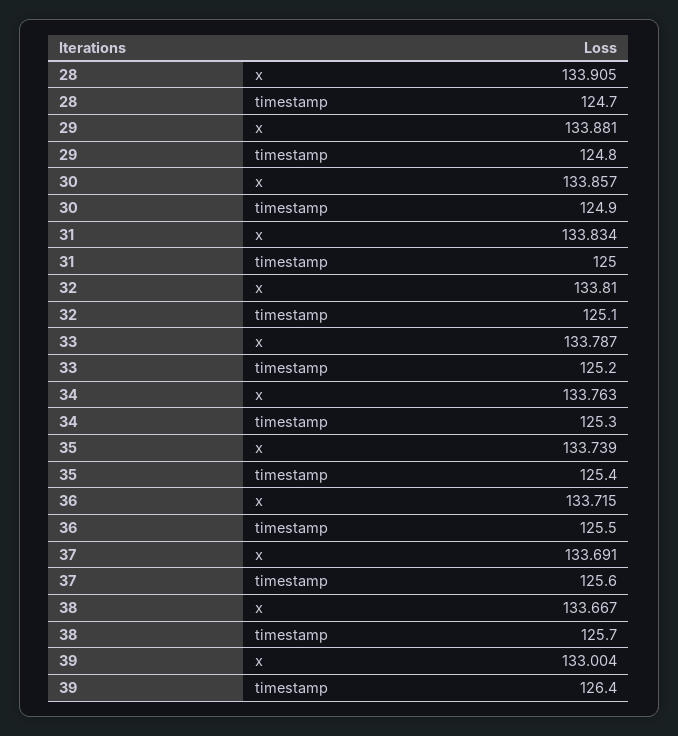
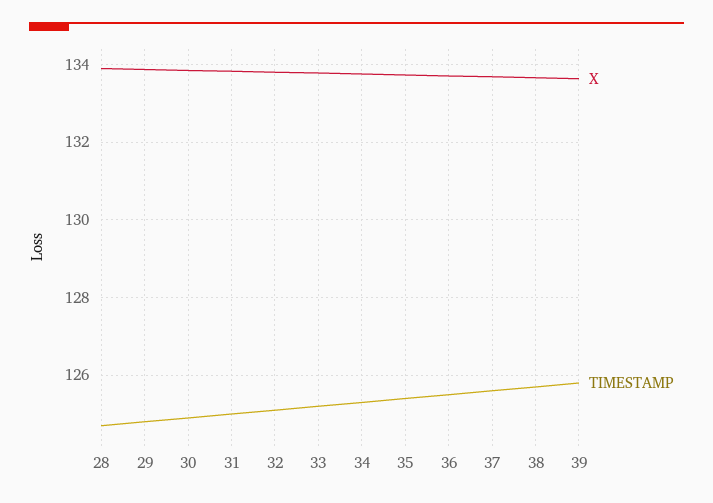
  {
    "x": {
      "28": 133.905,
      "29": 133.881,
      "30": 133.857,
      "31": 133.834,
      "32": 133.81,
      "33": 133.787,
      "34": 133.763,
      "35": 133.739,
      "36": 133.715,
      "37": 133.691,
      "38": 133.667,
-     "39": 133.004
+     "39": 133.6
    },
    "timestamp": {
      "28": 124.7,
      "29": 124.8,
      "30": 124.9,
      "31": 125,
      "32": 125.1,
      "33": 125.2,
      "34": 125.3,
      "35": 125.4,
      "36": 125.5,
      "37": 125.6,
      "38": 125.7,
-     "39": 126.4
+     "39": 125.8
    }
  }

